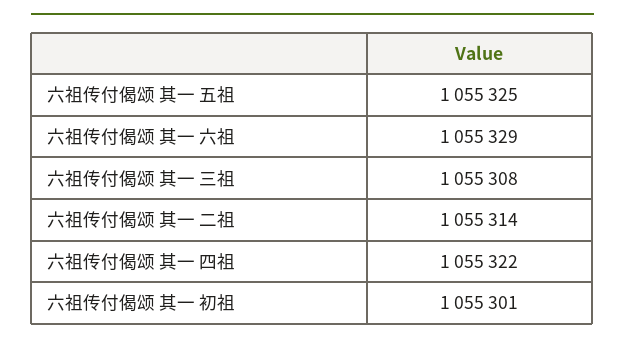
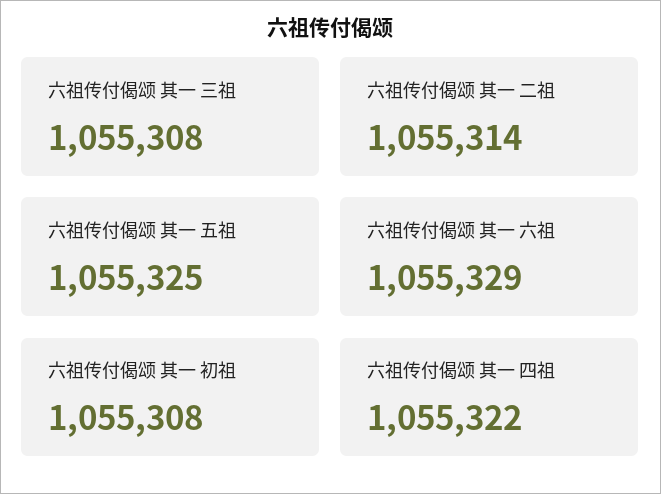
  {
    "六祖传付偈颂 其一 五祖": 1055325,
    "六祖传付偈颂 其一 六祖": 1055329,
    "六祖传付偈颂 其一 三祖": 1055308,
    "六祖传付偈颂 其一 二祖": 1055314,
    "六祖传付偈颂 其一 四祖": 1055322,
-   "六祖传付偈颂 其一 初祖": 1055301
+   "六祖传付偈颂 其一 初祖": 1055308
  }

